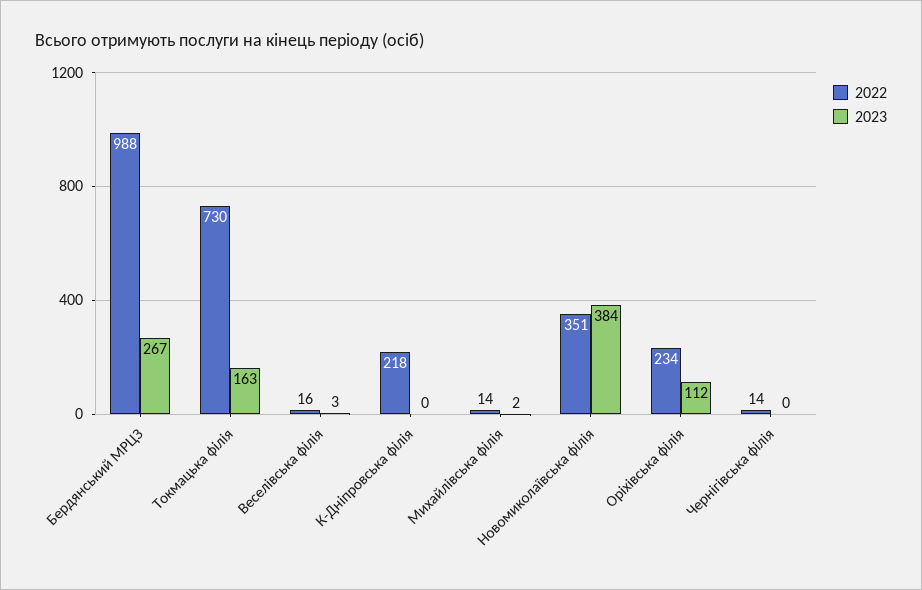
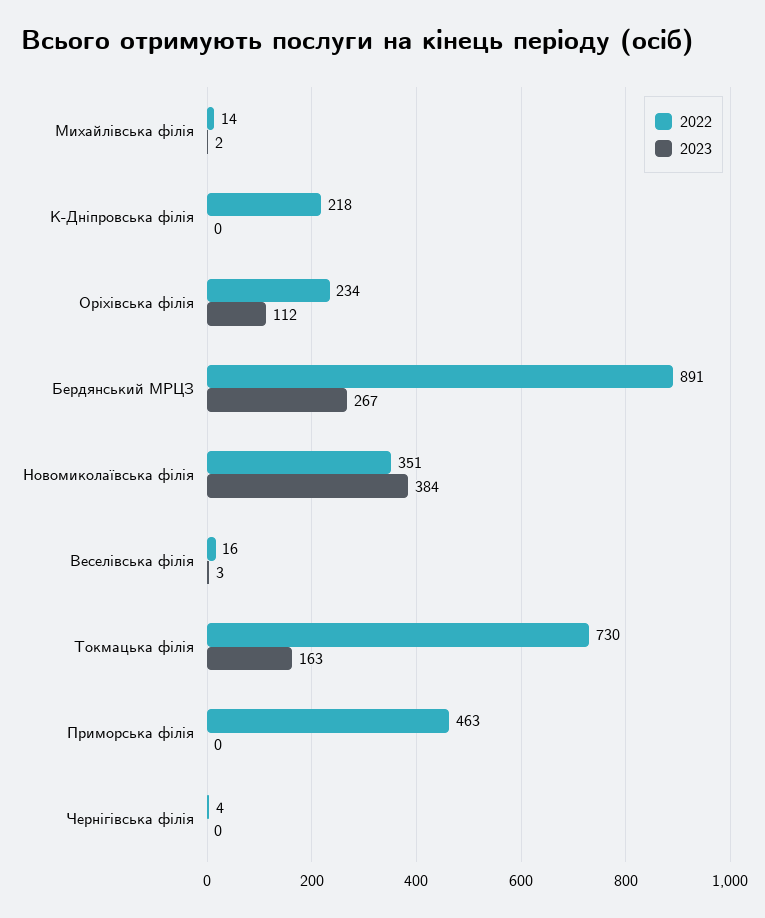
  {
    "2022": {
-     "Бердянський МРЦЗ": 988,
+     "Бердянський МРЦЗ": 891,
      "Токмацька філія": 730,
      "Веселівська філія": 16,
      "К-Дніпровська філія": 218,
      "Михайлівська філія": 14,
      "Новомиколаївська філія": 351,
      "Оріхівська філія": 234,
-     "Чернігівська філія": 14
+     "Чернігівська філія": 4,
+     "Приморська філія": 463
    },
    "2023": {
      "Бердянський МРЦЗ": 267,
      "Токмацька філія": 163,
      "Веселівська філія": 3,
      "К-Дніпровська філія": 0,
      "Михайлівська філія": 2,
      "Новомиколаївська філія": 384,
      "Оріхівська філія": 112,
-     "Чернігівська філія": 0
+     "Чернігівська філія": 0,
+     "Приморська філія": 0
    }
  }

